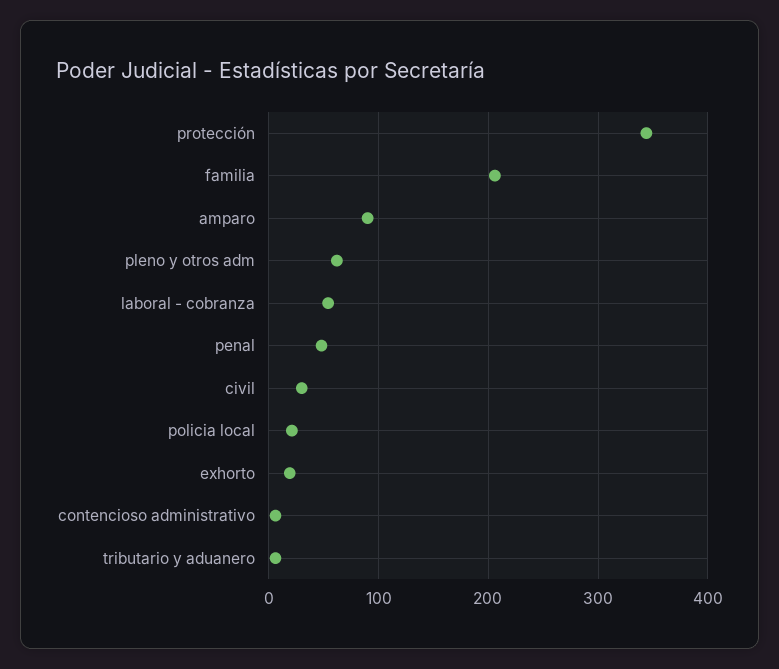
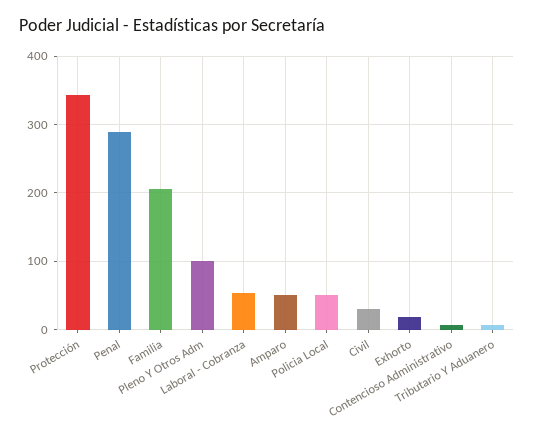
  {
    "protección": 340,
    "familia": 210,
-   "amparo": 90,
+   "amparo": 50,
-   "pleno y otros adm": 60,
+   "pleno y otros adm": 100,
    "laboral - cobranza": 50,
-   "penal": 50,
+   "penal": 290,
    "civil": 30,
-   "policia local": 20,
+   "policia local": 50,
    "exhorto": 20,
    "contencioso administrativo": 10,
    "tributario y aduanero": 10
  }

